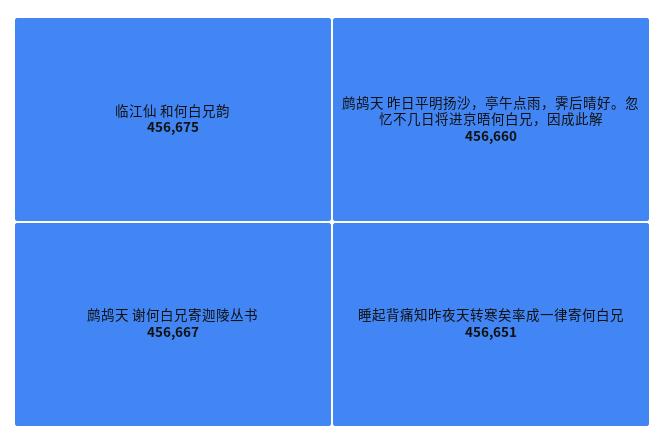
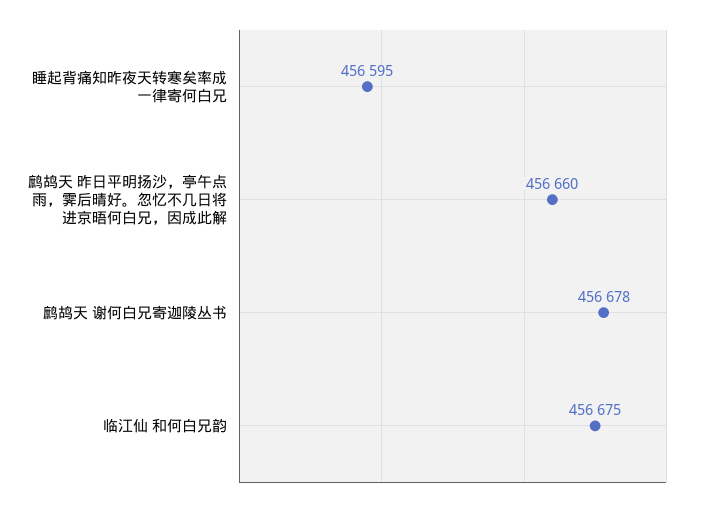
  {
    "临江仙 和何白兄韵": 456675,
-   "鹧鸪天 谢何白兄寄迦陵丛书": 456667,
+   "鹧鸪天 谢何白兄寄迦陵丛书": 456678,
    "鹧鸪天 昨日平明扬沙，亭午点雨，霁后晴好。忽忆不几日将进京晤何白兄，因成此解": 456660,
-   "睡起背痛知昨夜天转寒矣率成一律寄何白兄": 456651
+   "睡起背痛知昨夜天转寒矣率成一律寄何白兄": 456595
  }

